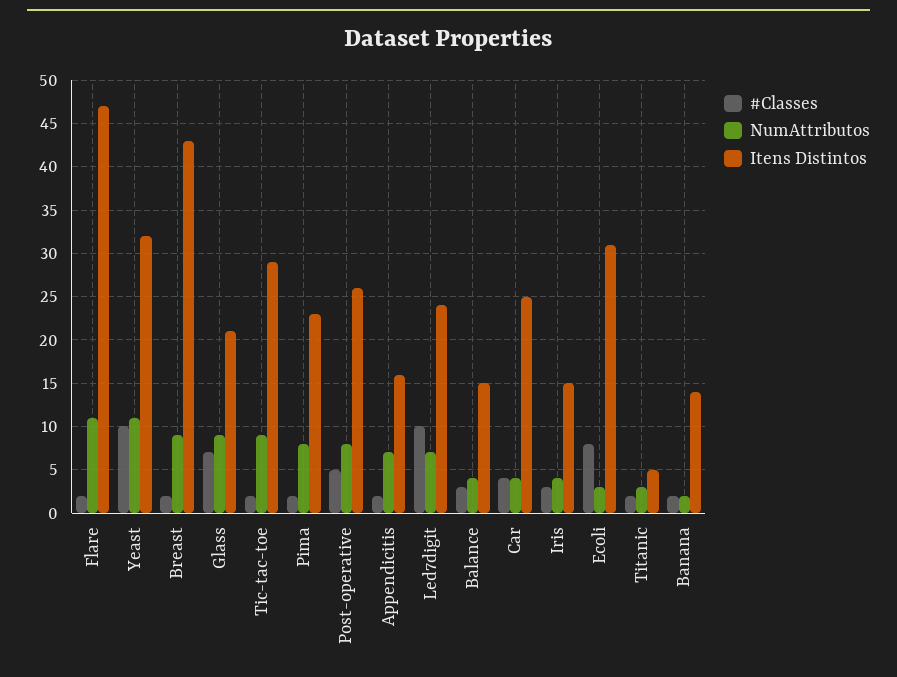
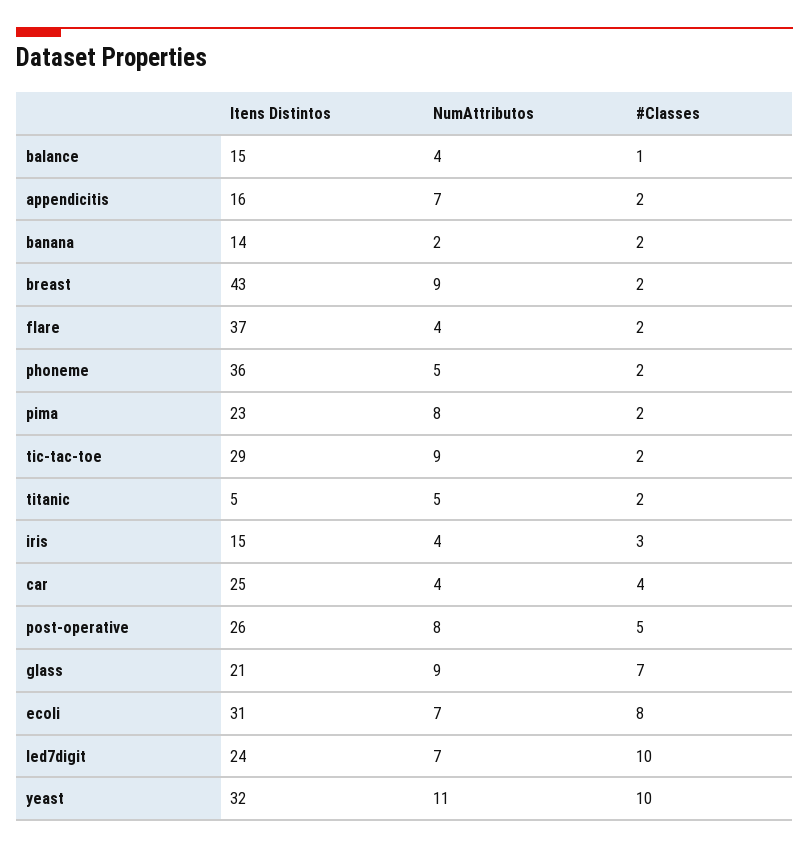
  {
    "#Classes": {
      "Flare": 2,
      "Yeast": 10,
      "Breast": 2,
      "Glass": 7,
      "Tic-tac-toe": 2,
      "Pima": 2,
      "Post-operative": 5,
      "Appendicitis": 2,
      "Led7digit": 10,
-     "Balance": 3,
+     "Balance": 1,
      "Car": 4,
      "Iris": 3,
      "Ecoli": 8,
      "Titanic": 2,
-     "Banana": 2
+     "Banana": 2,
+     "phoneme": 2
    },
    "NumAttributos": {
-     "Flare": 11,
+     "Flare": 4,
      "Yeast": 11,
      "Breast": 9,
      "Glass": 9,
      "Tic-tac-toe": 9,
      "Pima": 8,
      "Post-operative": 8,
      "Appendicitis": 7,
      "Led7digit": 7,
      "Balance": 4,
      "Car": 4,
      "Iris": 4,
-     "Ecoli": 3,
+     "Ecoli": 7,
-     "Titanic": 3,
+     "Titanic": 5,
-     "Banana": 2
+     "Banana": 2,
+     "phoneme": 5
    },
    "Itens Distintos": {
-     "Flare": 47,
+     "Flare": 37,
      "Yeast": 32,
      "Breast": 43,
      "Glass": 21,
      "Tic-tac-toe": 29,
      "Pima": 23,
      "Post-operative": 26,
      "Appendicitis": 16,
      "Led7digit": 24,
      "Balance": 15,
      "Car": 25,
      "Iris": 15,
      "Ecoli": 31,
      "Titanic": 5,
-     "Banana": 14
+     "Banana": 14,
+     "phoneme": 36
    }
  }

